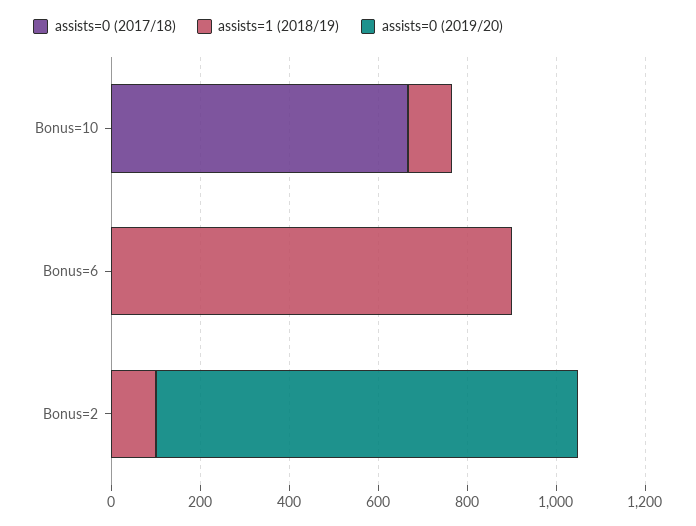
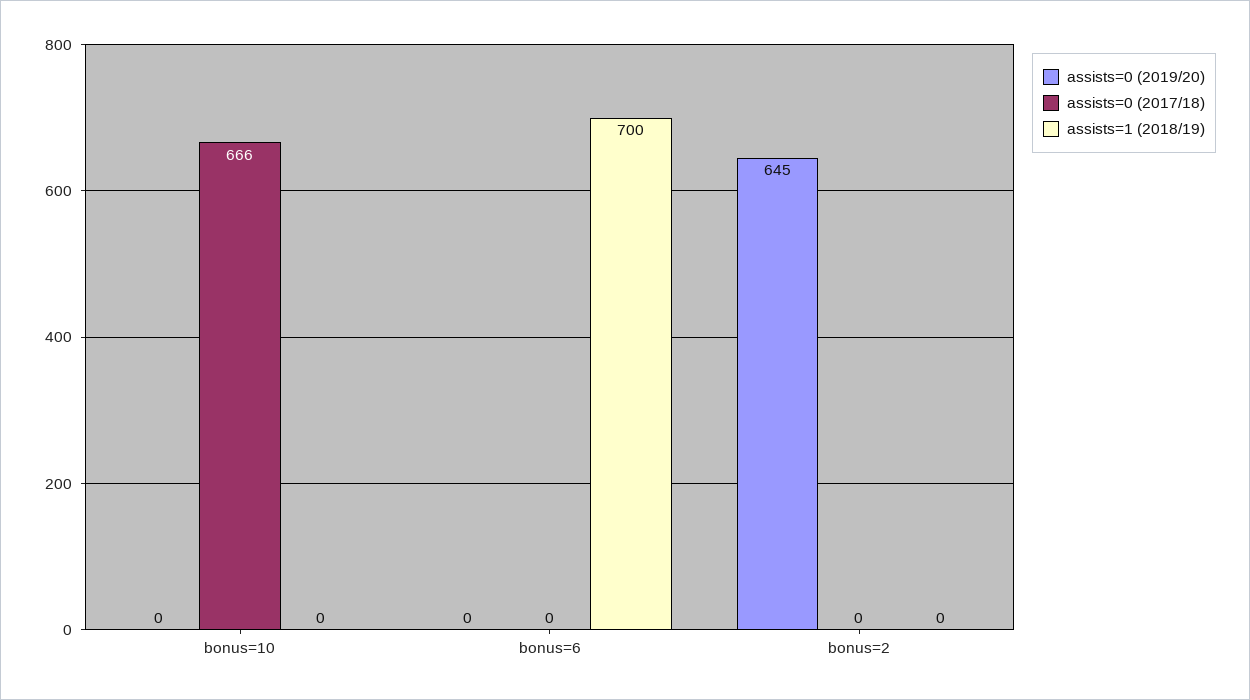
  {
    "assists=0 (2017/18)": {
      "Bonus=10": 666,
      "Bonus=6": 0,
      "Bonus=2": 0
    },
    "assists=1 (2018/19)": {
-     "Bonus=10": 100,
+     "Bonus=10": 0,
-     "Bonus=6": 900,
+     "Bonus=6": 700,
-     "Bonus=2": 100
+     "Bonus=2": 0
    },
    "assists=0 (2019/20)": {
      "Bonus=10": 0,
      "Bonus=6": 0,
-     "Bonus=2": 950
+     "Bonus=2": 645
    }
  }

